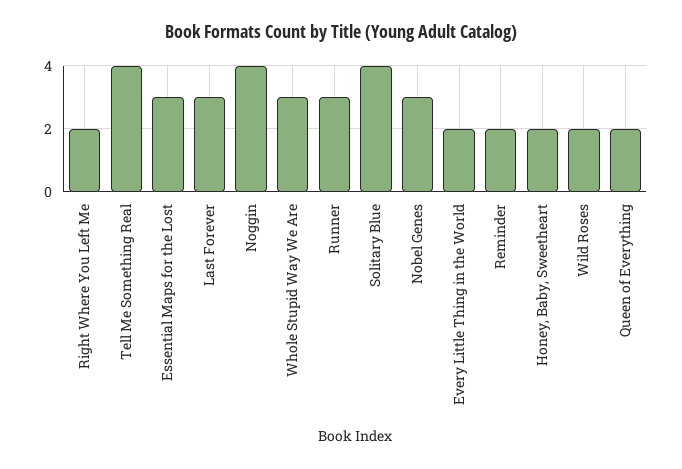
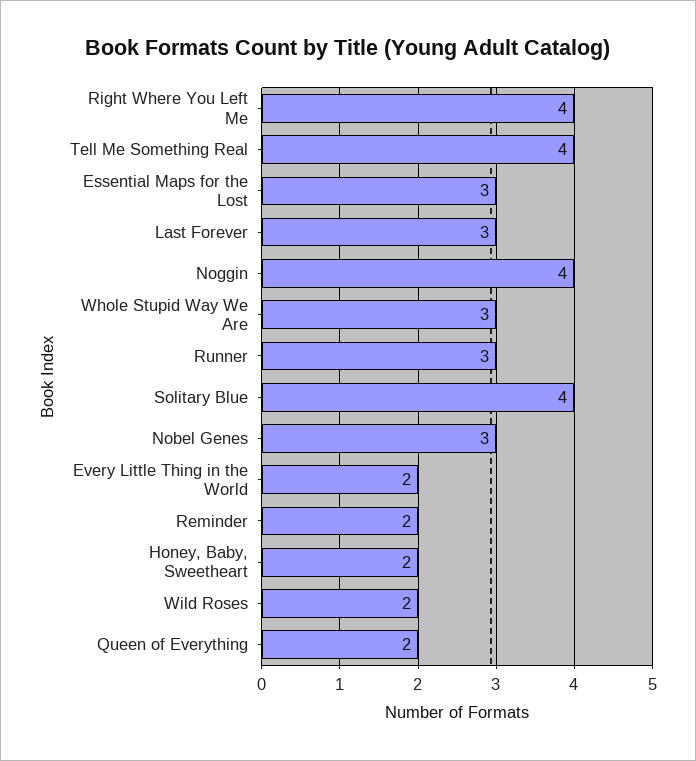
  {
-   "Right Where You Left Me": 2,
+   "Right Where You Left Me": 4,
    "Tell Me Something Real": 4,
    "Essential Maps for the Lost": 3,
    "Last Forever": 3,
    "Noggin": 4,
    "Whole Stupid Way We Are": 3,
    "Runner": 3,
    "Solitary Blue": 4,
    "Nobel Genes": 3,
    "Every Little Thing in the World": 2,
    "Reminder": 2,
    "Honey, Baby, Sweetheart": 2,
    "Wild Roses": 2,
    "Queen of Everything": 2
  }

